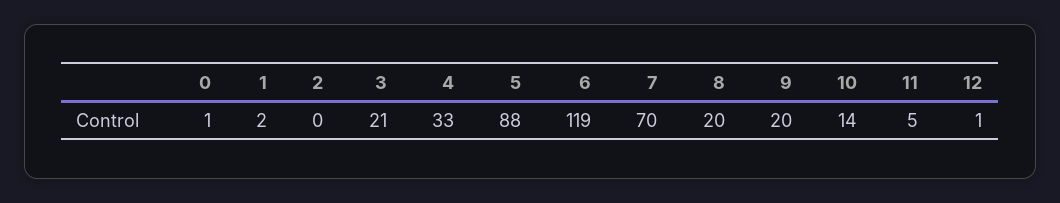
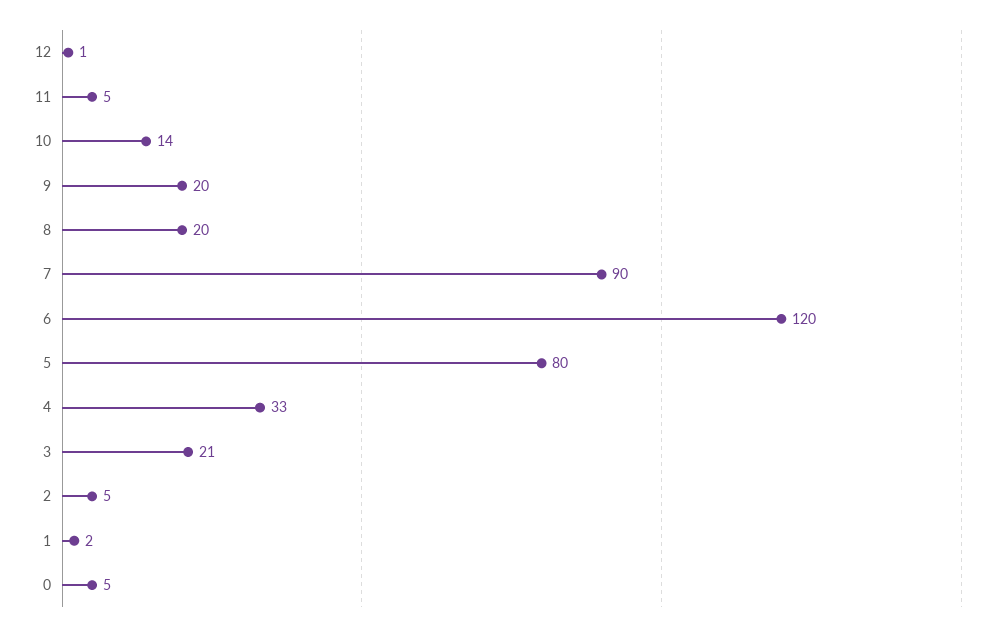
  {
-   "0": 1,
+   "0": 5,
    "1": 2,
-   "2": 0,
+   "2": 5,
    "3": 21,
    "4": 33,
-   "5": 88,
+   "5": 80,
-   "6": 119,
+   "6": 120,
-   "7": 70,
+   "7": 90,
    "8": 20,
    "9": 20,
    "10": 14,
    "11": 5,
    "12": 1
  }

